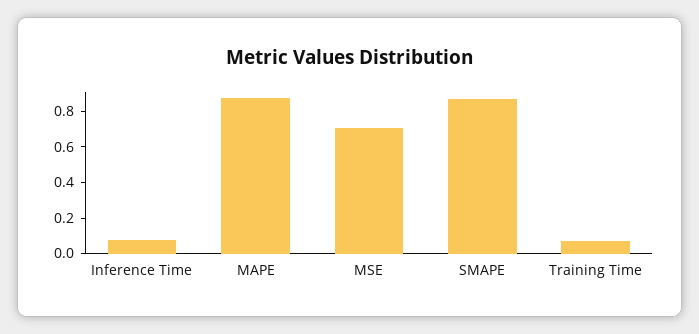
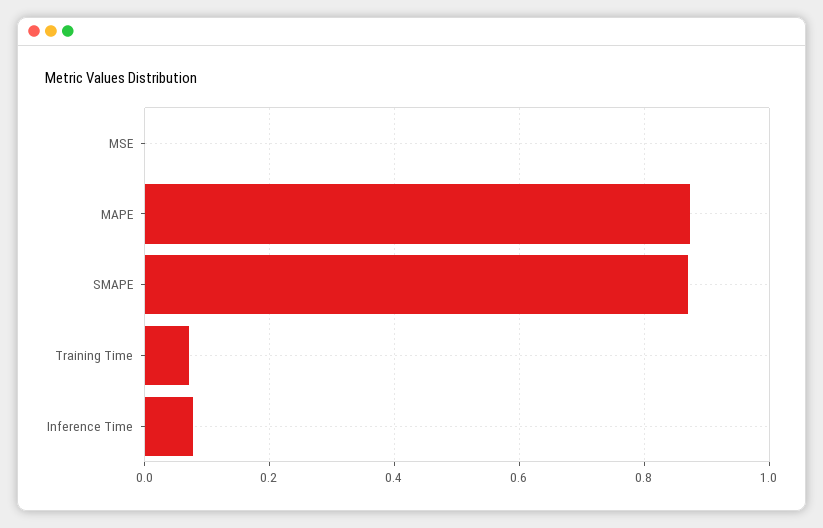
  {
    "Inference Time": 0.08,
    "MAPE": 0.88,
-   "MSE": 0.7,
+   "MSE": 0,
    "SMAPE": 0.88,
    "Training Time": 0.08
  }

